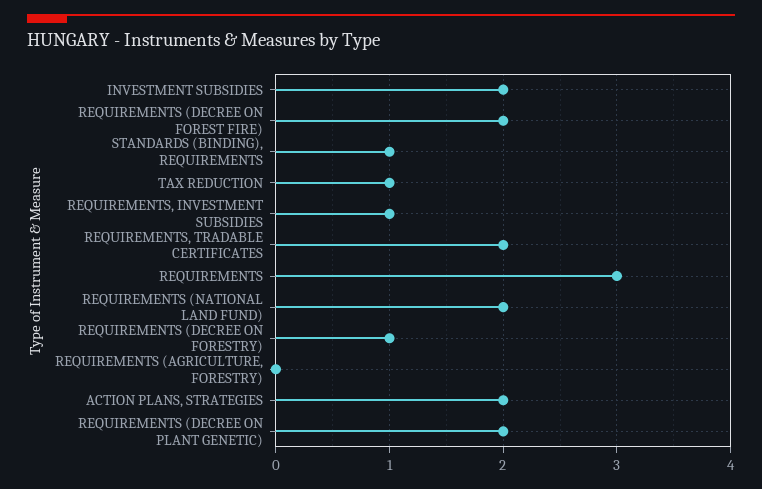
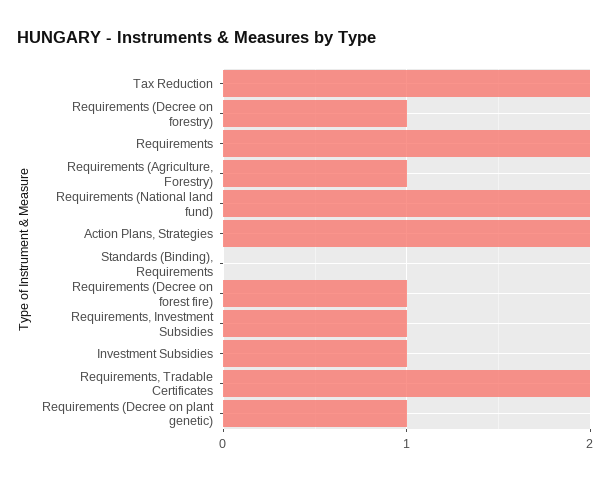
  {
-   "INVESTMENT SUBSIDIES": 2,
+   "INVESTMENT SUBSIDIES": 1,
-   "REQUIREMENTS (DECREE ON FOREST FIRE)": 2,
+   "REQUIREMENTS (DECREE ON FOREST FIRE)": 1,
-   "STANDARDS (BINDING), REQUIREMENTS": 1,
+   "STANDARDS (BINDING), REQUIREMENTS": 0,
-   "TAX REDUCTION": 1,
+   "TAX REDUCTION": 2,
    "REQUIREMENTS, INVESTMENT SUBSIDIES": 1,
    "REQUIREMENTS, TRADABLE CERTIFICATES": 2,
-   "REQUIREMENTS": 3,
+   "REQUIREMENTS": 2,
    "REQUIREMENTS (NATIONAL LAND FUND)": 2,
    "REQUIREMENTS (DECREE ON FORESTRY)": 1,
-   "REQUIREMENTS (AGRICULTURE, FORESTRY)": 0,
+   "REQUIREMENTS (AGRICULTURE, FORESTRY)": 1,
    "ACTION PLANS, STRATEGIES": 2,
-   "REQUIREMENTS (DECREE ON PLANT GENETIC)": 2
+   "REQUIREMENTS (DECREE ON PLANT GENETIC)": 1
  }

